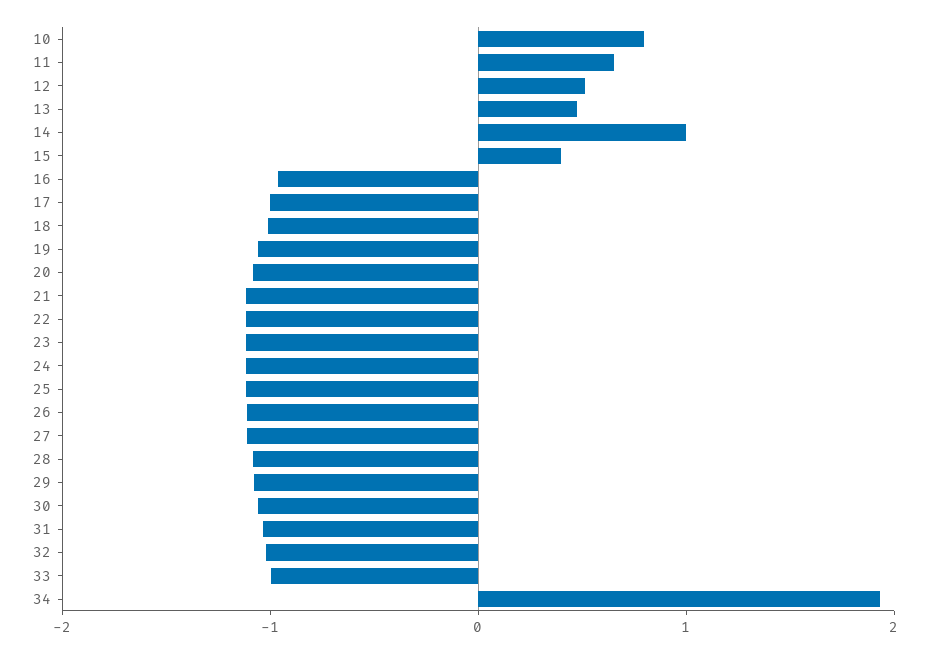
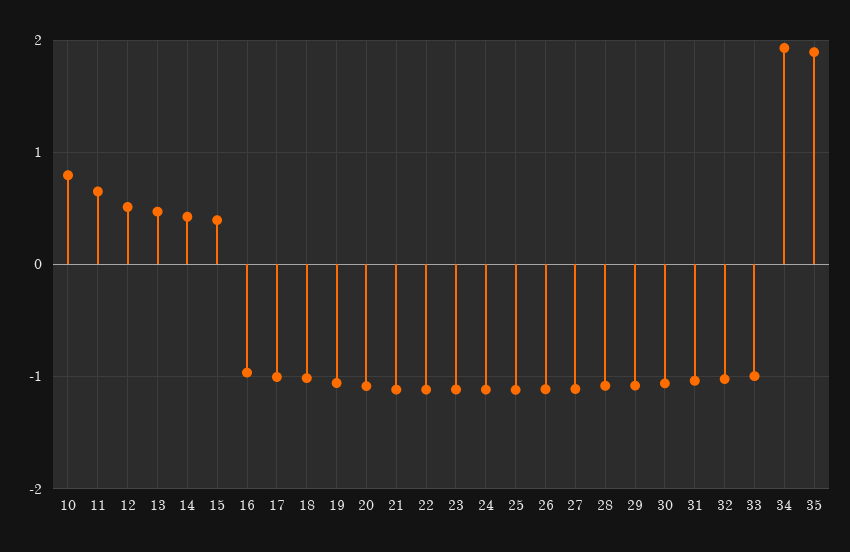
  {
    "10": 0.8,
    "11": 0.7,
    "12": 0.5,
    "13": 0.5,
-   "14": 1,
+   "14": 0.4,
    "15": 0.4,
    "16": -1,
    "17": -1,
    "18": -1,
    "19": -1.1,
    "20": -1.1,
    "21": -1.1,
    "22": -1.1,
    "23": -1.1,
    "24": -1.1,
    "25": -1.1,
    "26": -1.1,
    "27": -1.1,
    "28": -1.1,
    "29": -1.1,
    "30": -1.1,
    "31": -1,
    "32": -1,
    "33": -1,
-   "34": 1.9
+   "34": 1.9,
+   "35": 1.9
  }

